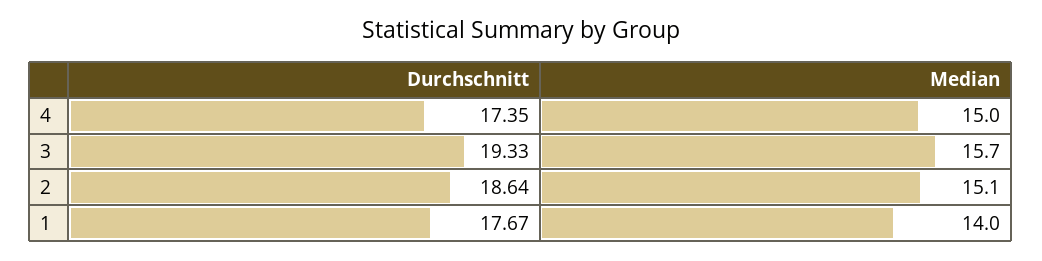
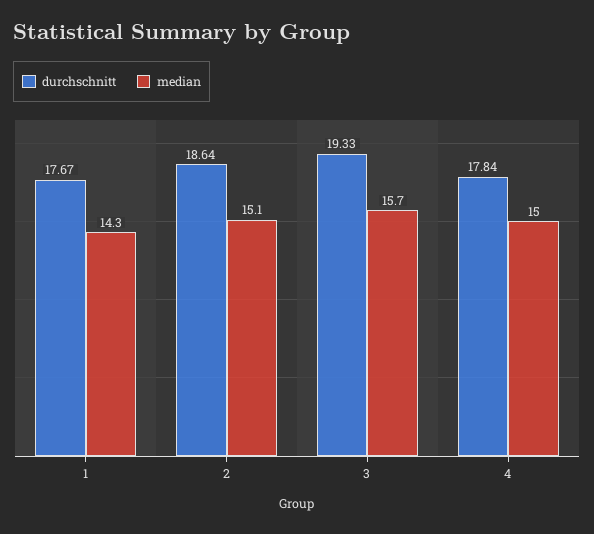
  {
    "Durchschnitt": {
-     "4": 17.35,
+     "4": 17.84,
      "3": 19.33,
      "2": 18.64,
      "1": 17.67
    },
    "Median": {
      "4": 15,
      "3": 15.7,
      "2": 15.1,
-     "1": 14
+     "1": 14.3
    }
  }

